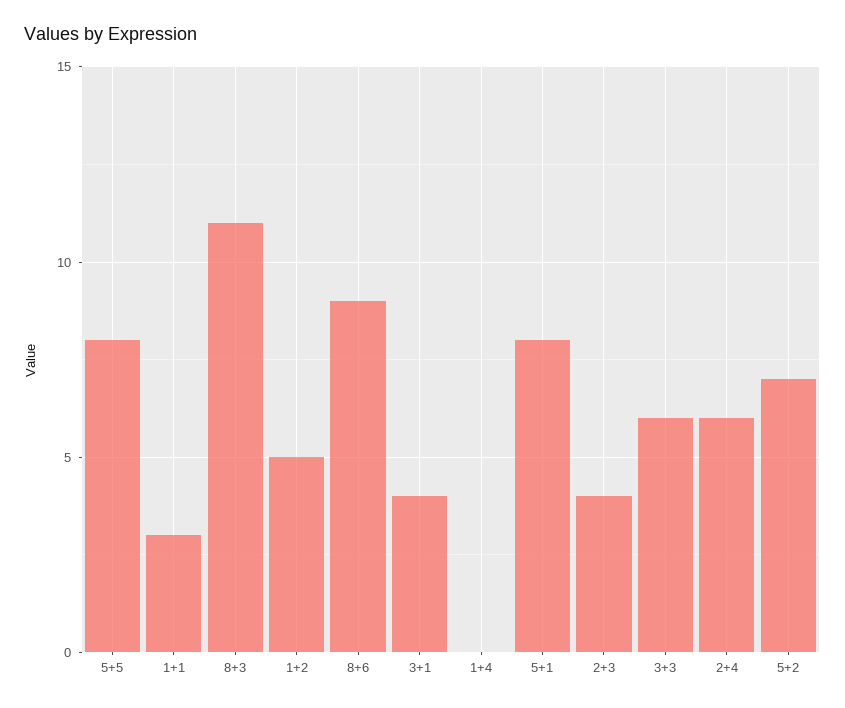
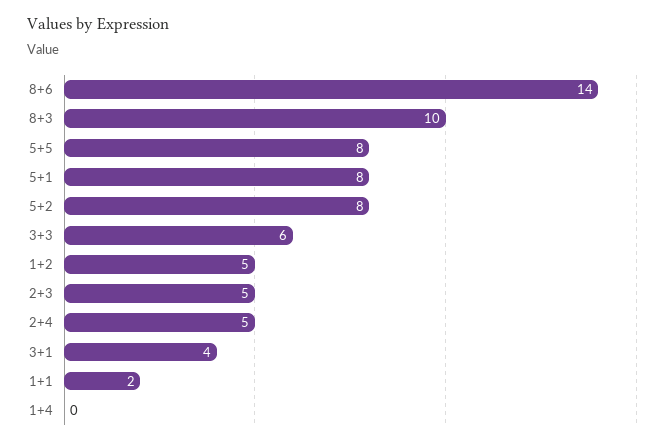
  {
    "5+5": 8,
-   "1+1": 3,
+   "1+1": 2,
-   "8+3": 11,
+   "8+3": 10,
    "1+2": 5,
-   "8+6": 9,
+   "8+6": 14,
    "3+1": 4,
    "1+4": 0,
    "5+1": 8,
-   "2+3": 4,
+   "2+3": 5,
    "3+3": 6,
-   "2+4": 6,
+   "2+4": 5,
-   "5+2": 7
+   "5+2": 8
  }

